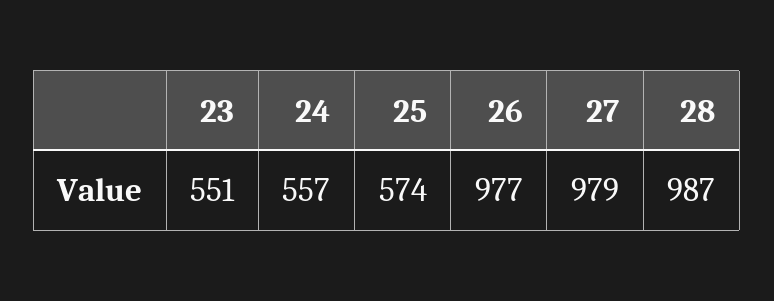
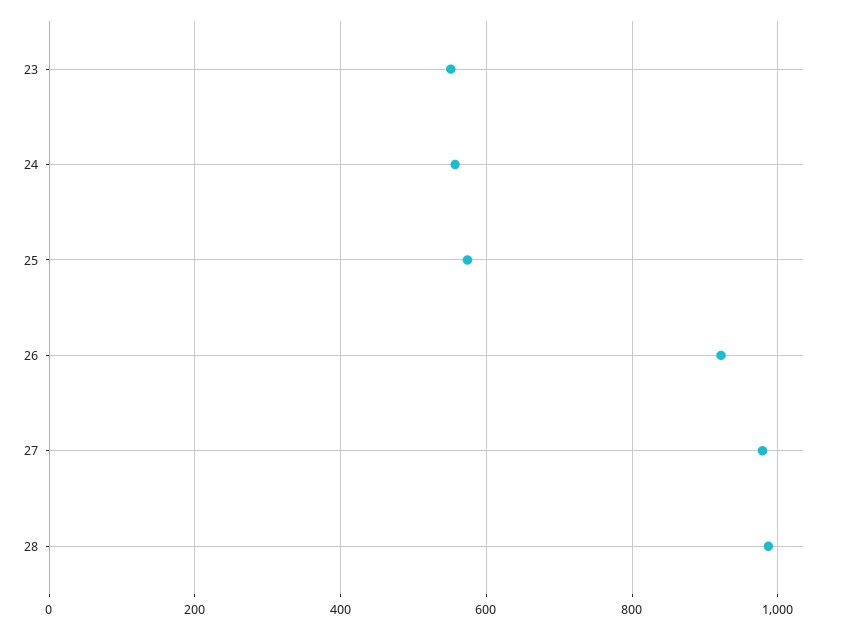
  {
    "23": 551,
    "24": 557,
    "25": 574,
-   "26": 977,
+   "26": 920,
    "27": 979,
    "28": 987
  }

